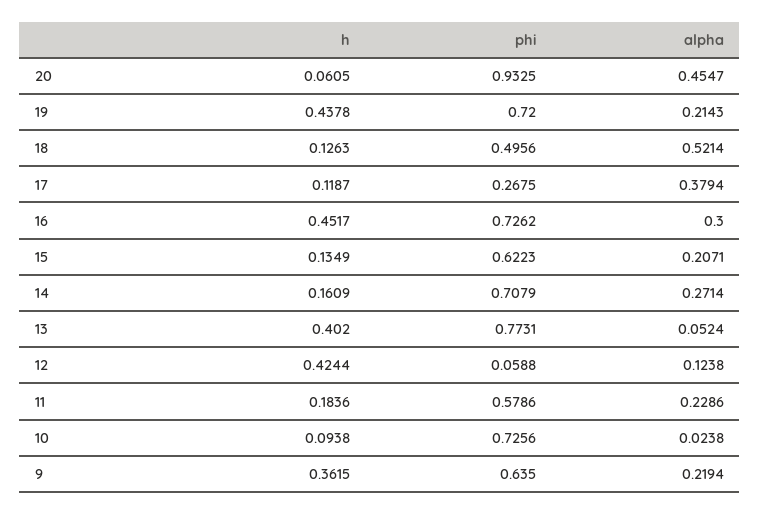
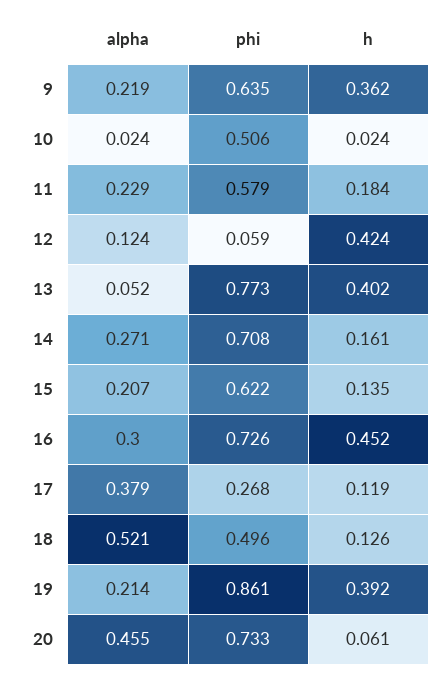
  {
    "h": {
      "20": 0.0605,
-     "19": 0.4378,
+     "19": 0.392,
      "18": 0.1263,
      "17": 0.1187,
      "16": 0.4517,
      "15": 0.1349,
      "14": 0.1609,
      "13": 0.402,
      "12": 0.4244,
      "11": 0.1836,
-     "10": 0.0938,
+     "10": 0.024,
      "9": 0.3615
    },
    "phi": {
-     "20": 0.9325,
+     "20": 0.733,
-     "19": 0.72,
+     "19": 0.861,
      "18": 0.4956,
      "17": 0.2675,
      "16": 0.7262,
      "15": 0.6223,
      "14": 0.7079,
      "13": 0.7731,
      "12": 0.0588,
      "11": 0.5786,
-     "10": 0.7256,
+     "10": 0.506,
      "9": 0.635
    },
    "alpha": {
      "20": 0.4547,
      "19": 0.2143,
      "18": 0.5214,
      "17": 0.3794,
      "16": 0.3,
      "15": 0.2071,
      "14": 0.2714,
      "13": 0.0524,
      "12": 0.1238,
      "11": 0.2286,
      "10": 0.0238,
      "9": 0.2194
    }
  }

